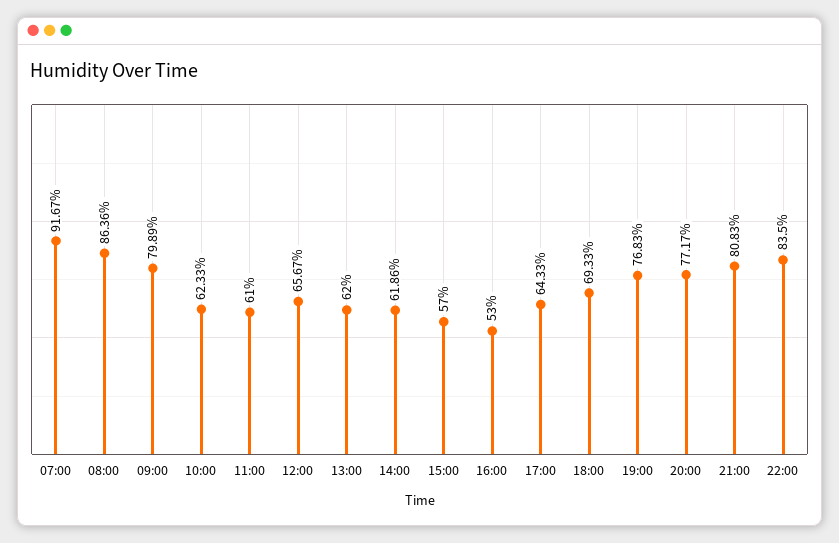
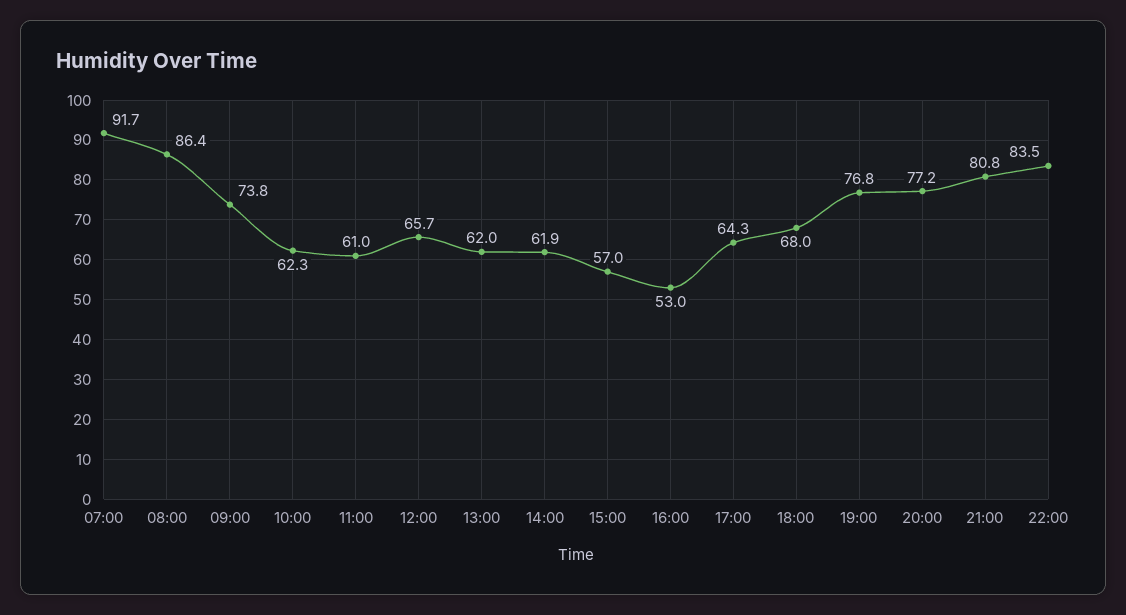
  {
    "07:00": 91.67,
    "08:00": 86.36,
-   "09:00": 79.89,
+   "09:00": 73.8,
    "10:00": 62.33,
    "11:00": 61,
    "12:00": 65.67,
    "13:00": 62,
    "14:00": 61.86,
    "15:00": 57,
    "16:00": 53,
    "17:00": 64.33,
-   "18:00": 69.33,
+   "18:00": 68,
    "19:00": 76.83,
    "20:00": 77.17,
    "21:00": 80.83,
    "22:00": 83.5
  }

